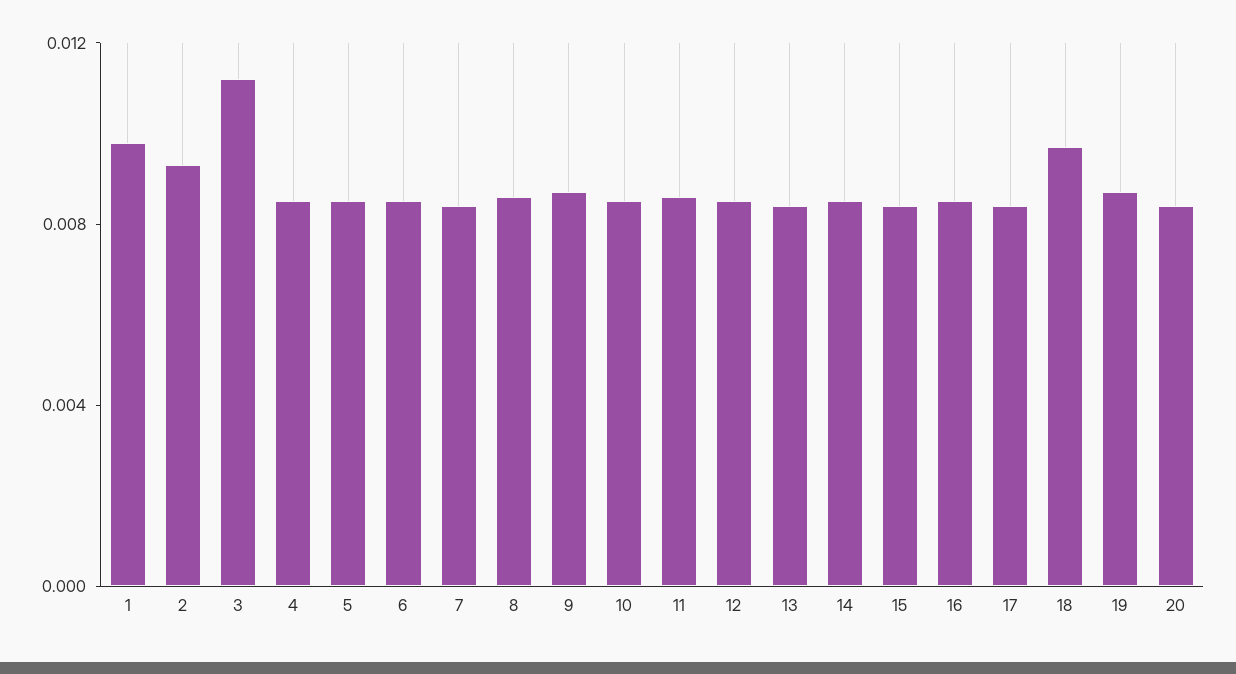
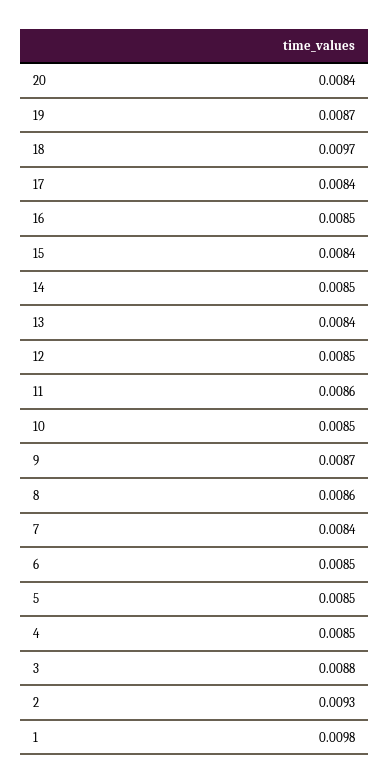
  {
    "1": 0.0098,
    "2": 0.0093,
-   "3": 0.011,
+   "3": 0.0088,
    "4": 0.0085,
    "5": 0.0085,
    "6": 0.0085,
    "7": 0.0084,
    "8": 0.0086,
    "9": 0.0087,
    "10": 0.0085,
    "11": 0.0086,
    "12": 0.0085,
    "13": 0.0084,
    "14": 0.0085,
    "15": 0.0084,
    "16": 0.0085,
    "17": 0.0084,
    "18": 0.0097,
    "19": 0.0087,
    "20": 0.0084
  }

